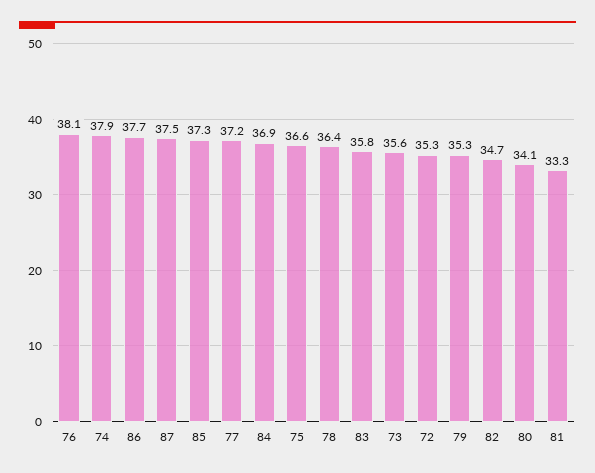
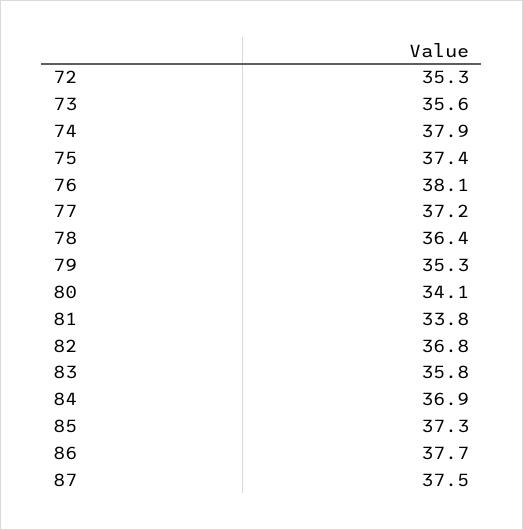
  {
    "76": 38.1,
    "74": 37.9,
    "86": 37.7,
    "87": 37.5,
    "85": 37.3,
    "77": 37.2,
    "84": 36.9,
-   "75": 36.6,
+   "75": 37.4,
    "78": 36.4,
    "83": 35.8,
    "73": 35.6,
    "72": 35.3,
    "79": 35.3,
-   "82": 34.7,
+   "82": 36.8,
    "80": 34.1,
-   "81": 33.3
+   "81": 33.8
  }

